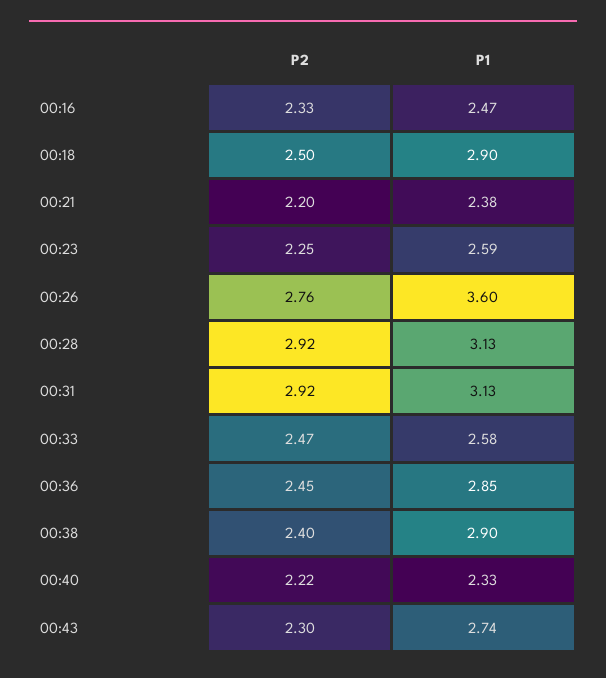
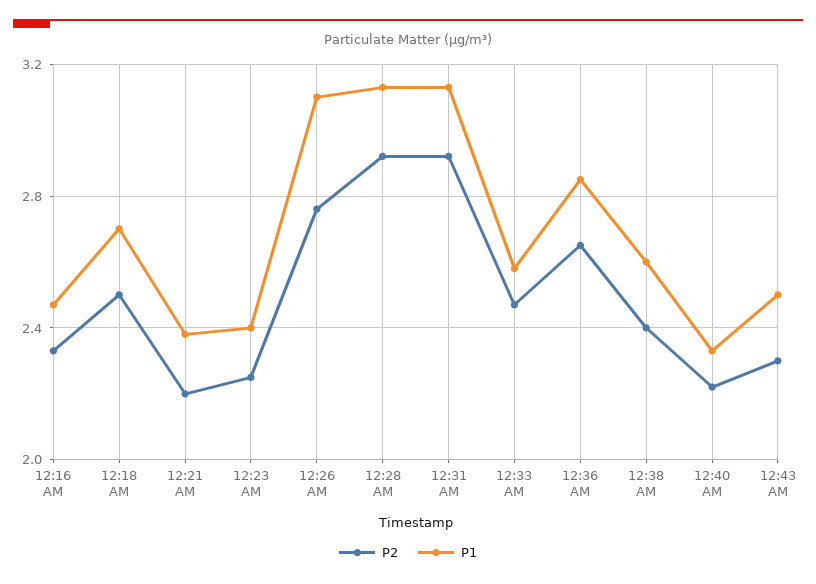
  {
    "P2": {
      "00:16": 2.33,
      "00:18": 2.5,
      "00:21": 2.2,
      "00:23": 2.25,
      "00:26": 2.76,
      "00:28": 2.92,
      "00:31": 2.92,
      "00:33": 2.47,
-     "00:36": 2.45,
+     "00:36": 2.65,
      "00:38": 2.4,
      "00:40": 2.22,
      "00:43": 2.3
    },
    "P1": {
      "00:16": 2.47,
-     "00:18": 2.9,
+     "00:18": 2.7,
      "00:21": 2.38,
-     "00:23": 2.59,
+     "00:23": 2.4,
-     "00:26": 3.6,
+     "00:26": 3.1,
      "00:28": 3.13,
      "00:31": 3.13,
      "00:33": 2.58,
      "00:36": 2.85,
-     "00:38": 2.9,
+     "00:38": 2.6,
      "00:40": 2.33,
-     "00:43": 2.74
+     "00:43": 2.5
    }
  }

